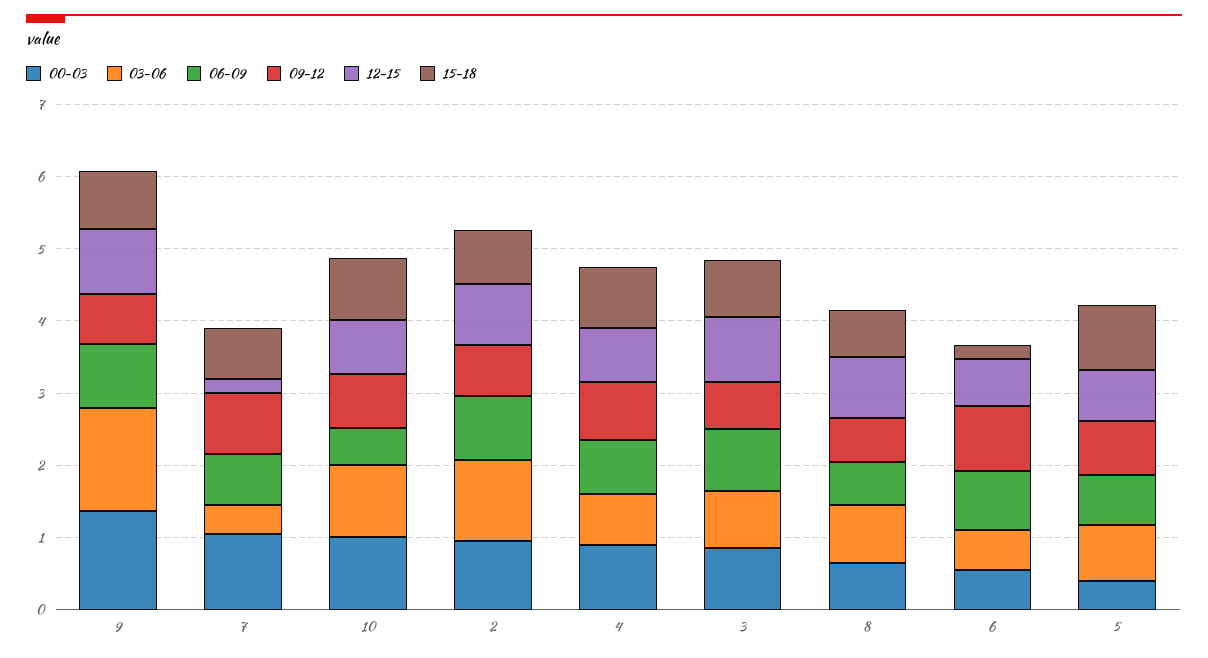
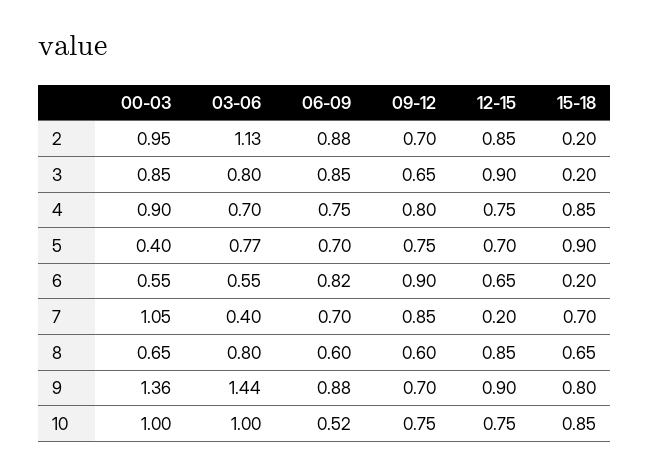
  {
    "00-03": {
      "9": 1.36,
      "7": 1.05,
      "10": 1,
      "2": 0.95,
      "4": 0.9,
      "3": 0.85,
      "8": 0.65,
      "6": 0.55,
      "5": 0.4
    },
    "03-06": {
      "9": 1.44,
      "7": 0.4,
      "10": 1,
      "2": 1.13,
      "4": 0.7,
      "3": 0.8,
      "8": 0.8,
      "6": 0.55,
      "5": 0.77
    },
    "06-09": {
      "9": 0.88,
      "7": 0.7,
      "10": 0.52,
      "2": 0.88,
      "4": 0.75,
      "3": 0.85,
      "8": 0.6,
      "6": 0.82,
      "5": 0.7
    },
    "09-12": {
      "9": 0.7,
      "7": 0.85,
      "10": 0.75,
      "2": 0.7,
      "4": 0.8,
      "3": 0.65,
      "8": 0.6,
      "6": 0.9,
      "5": 0.75
    },
    "12-15": {
      "9": 0.9,
      "7": 0.2,
      "10": 0.75,
      "2": 0.85,
      "4": 0.75,
      "3": 0.9,
      "8": 0.85,
      "6": 0.65,
      "5": 0.7
    },
    "15-18": {
      "9": 0.8,
      "7": 0.7,
      "10": 0.85,
-     "2": 0.8,
+     "2": 0.2,
      "4": 0.85,
-     "3": 0.8,
+     "3": 0.2,
      "8": 0.65,
      "6": 0.2,
      "5": 0.9
    }
  }

